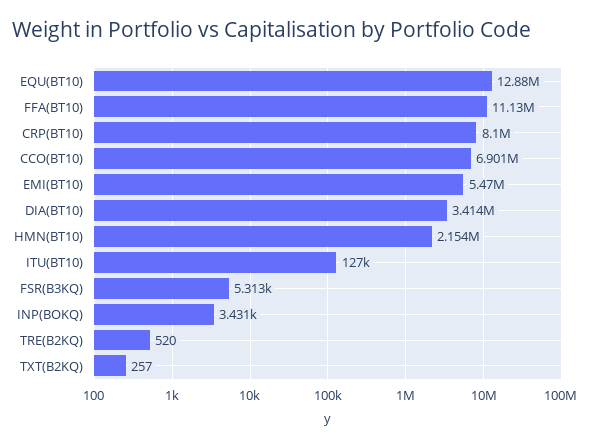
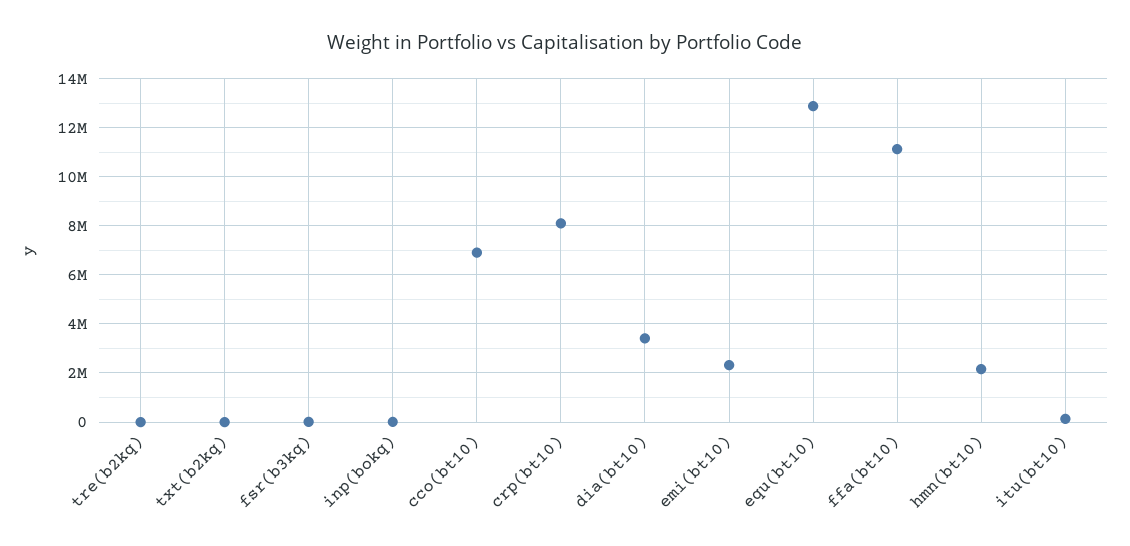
  {
    "EQU(BT10)": 12880000,
    "FFA(BT10)": 11130000,
    "CRP(BT10)": 8100000,
    "CCO(BT10)": 6901000,
-   "EMI(BT10)": 5470000,
+   "EMI(BT10)": 2250000,
    "DIA(BT10)": 3414000,
    "HMN(BT10)": 2154000,
    "ITU(BT10)": 127000,
    "FSR(B3KQ)": 5313,
    "INP(BOKQ)": 3431,
    "TRE(B2KQ)": 520,
    "TXT(B2KQ)": 257
  }

